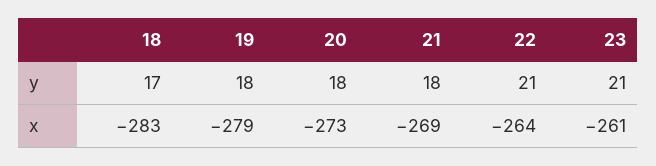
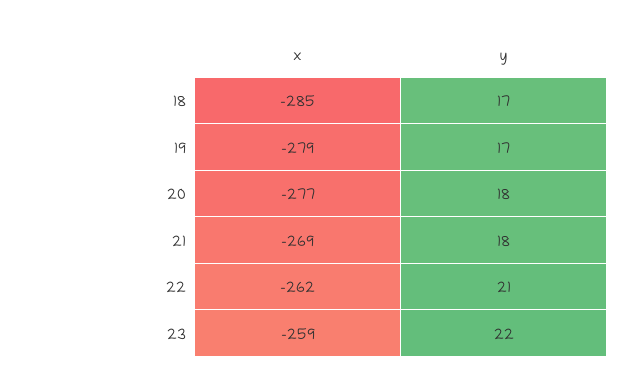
  {
    "18": {
      "y": 17,
-     "x": -283
+     "x": -285
    },
    "19": {
-     "y": 18,
+     "y": 17,
      "x": -279
    },
    "20": {
      "y": 18,
-     "x": -273
+     "x": -277
    },
    "21": {
      "y": 18,
      "x": -269
    },
    "22": {
      "y": 21,
-     "x": -264
+     "x": -262
    },
    "23": {
-     "y": 21,
+     "y": 22,
-     "x": -261
+     "x": -259
    }
  }

